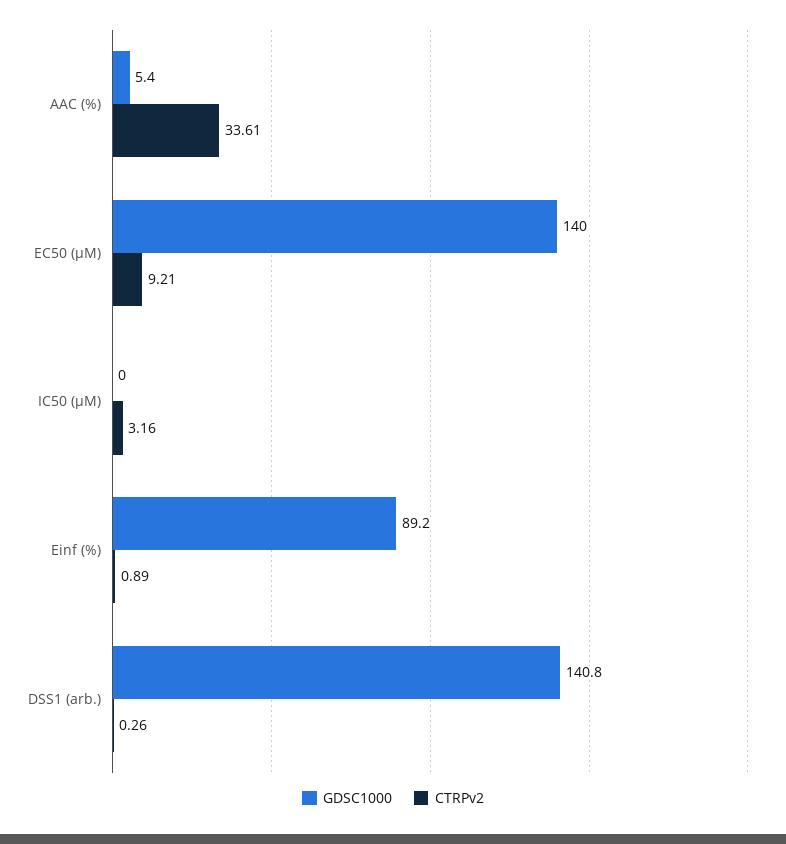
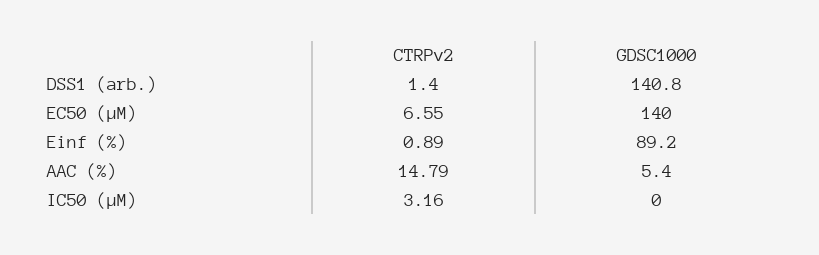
  {
    "GDSC1000": {
      "AAC (%)": 5.4,
      "EC50 (µM)": 140,
      "IC50 (µM)": 0,
      "Einf (%)": 89.2,
      "DSS1 (arb.)": 140.8
    },
    "CTRPv2": {
-     "AAC (%)": 33.61,
+     "AAC (%)": 14.79,
-     "EC50 (µM)": 9.21,
+     "EC50 (µM)": 6.55,
      "IC50 (µM)": 3.16,
      "Einf (%)": 0.89,
-     "DSS1 (arb.)": 0.26
+     "DSS1 (arb.)": 1.4
    }
  }

